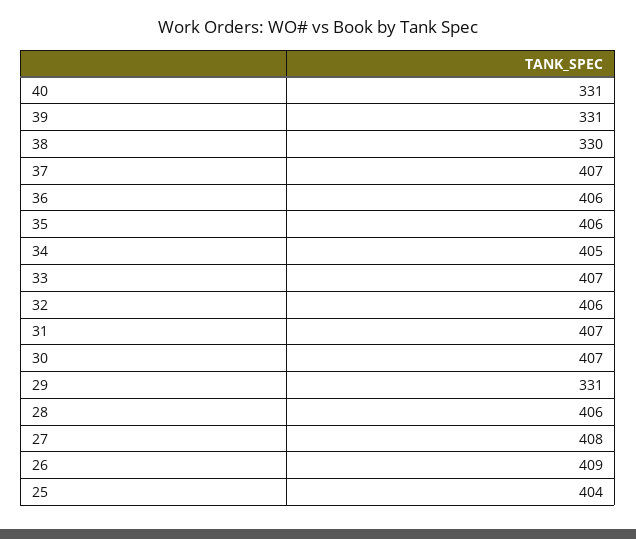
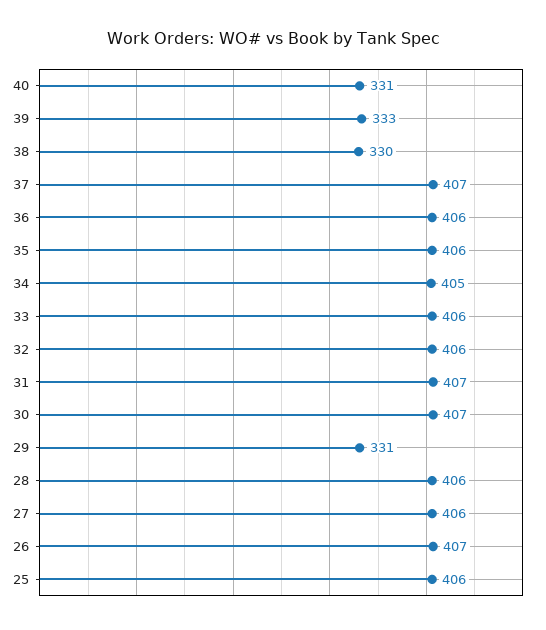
  {
    "40": 331,
-   "39": 331,
+   "39": 333,
    "38": 330,
    "37": 407,
    "36": 406,
    "35": 406,
    "34": 405,
-   "33": 407,
+   "33": 406,
    "32": 406,
    "31": 407,
    "30": 407,
    "29": 331,
    "28": 406,
-   "27": 408,
+   "27": 406,
-   "26": 409,
+   "26": 407,
-   "25": 404
+   "25": 406
  }

